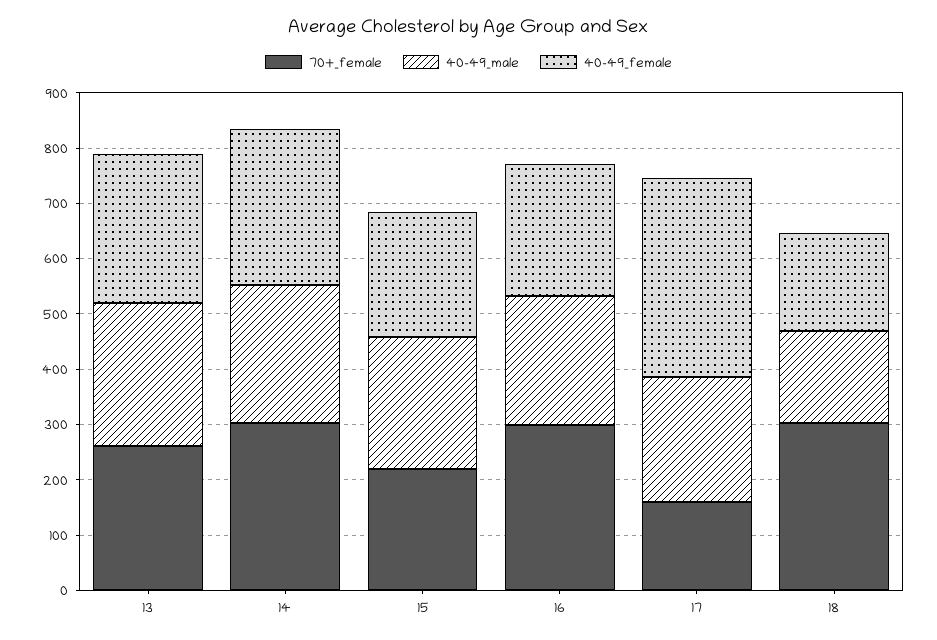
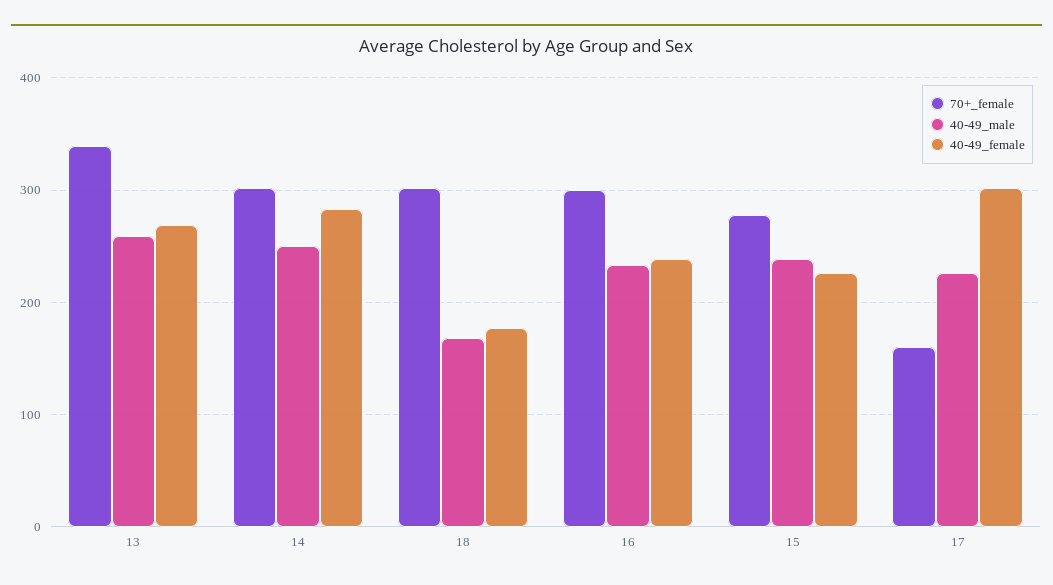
  {
    "70+_female": {
-     "13": 260,
+     "13": 340,
      "14": 300,
-     "15": 220,
+     "15": 280,
      "16": 300,
      "17": 160,
      "18": 300
    },
    "40-49_male": {
      "13": 260,
      "14": 250,
      "15": 240,
      "16": 230,
      "17": 230,
      "18": 170
    },
    "40-49_female": {
      "13": 270,
      "14": 280,
      "15": 230,
      "16": 240,
-     "17": 360,
+     "17": 300,
      "18": 180
    }
  }

